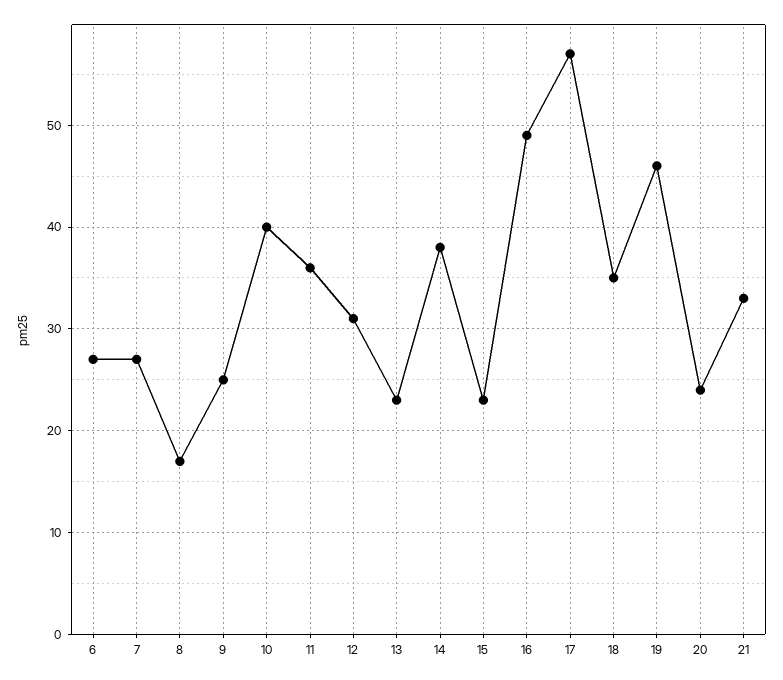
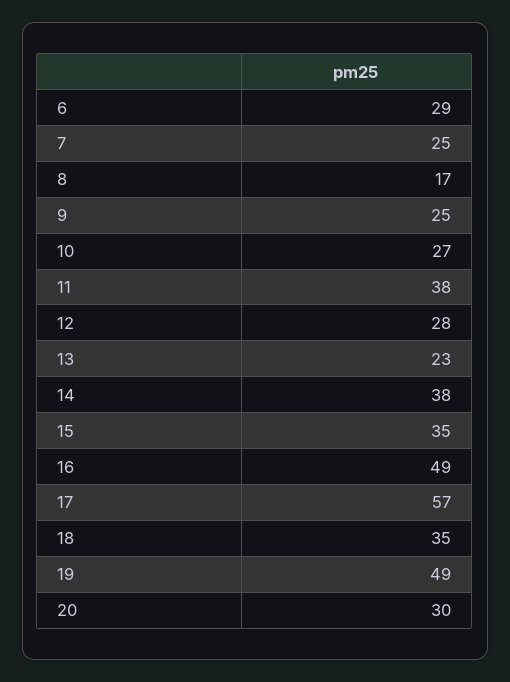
  {
-   "6": 27,
+   "6": 29,
-   "7": 27,
+   "7": 25,
    "8": 17,
    "9": 25,
-   "10": 40,
+   "10": 27,
-   "11": 36,
+   "11": 38,
-   "12": 31,
+   "12": 28,
    "13": 23,
    "14": 38,
-   "15": 23,
+   "15": 35,
    "16": 49,
    "17": 57,
    "18": 35,
-   "19": 46,
+   "19": 49,
-   "20": 24,
+   "20": 30
-   "21": 33
  }

